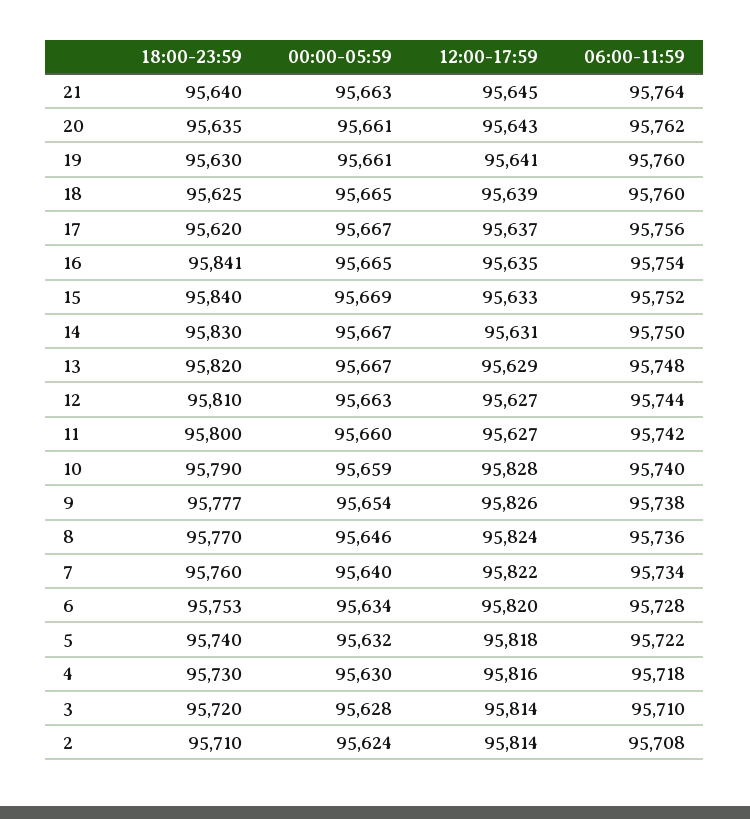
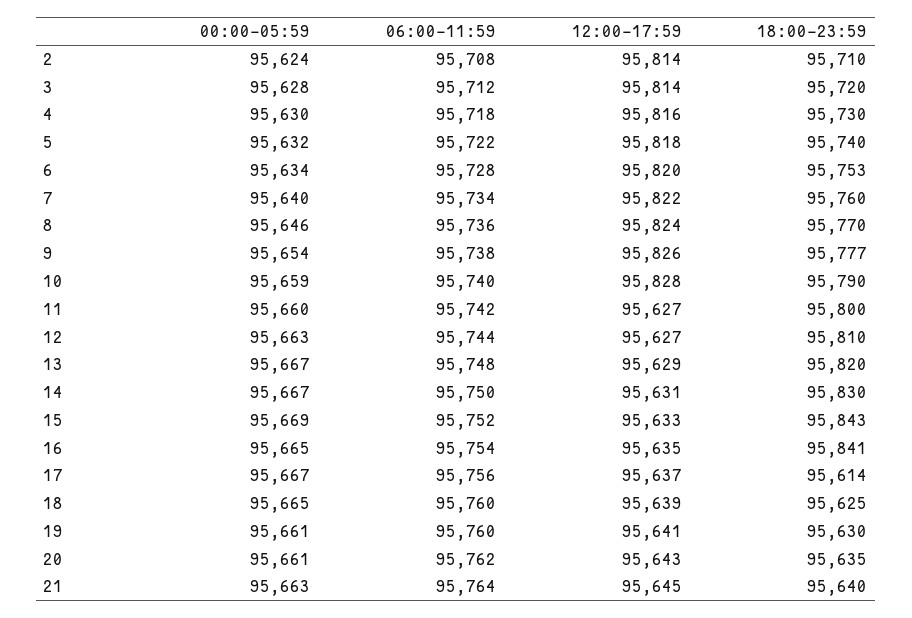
  {
    "18:00-23:59": {
      "21": 95640,
      "20": 95635,
      "19": 95630,
      "18": 95625,
-     "17": 95620,
+     "17": 95614,
      "16": 95841,
-     "15": 95840,
+     "15": 95843,
      "14": 95830,
      "13": 95820,
      "12": 95810,
      "11": 95800,
      "10": 95790,
      "9": 95777,
      "8": 95770,
      "7": 95760,
      "6": 95753,
      "5": 95740,
      "4": 95730,
      "3": 95720,
      "2": 95710
    },
    "00:00-05:59": {
      "21": 95663,
      "20": 95661,
      "19": 95661,
      "18": 95665,
      "17": 95667,
      "16": 95665,
      "15": 95669,
      "14": 95667,
      "13": 95667,
      "12": 95663,
      "11": 95660,
      "10": 95659,
      "9": 95654,
      "8": 95646,
      "7": 95640,
      "6": 95634,
      "5": 95632,
      "4": 95630,
      "3": 95628,
      "2": 95624
    },
    "12:00-17:59": {
      "21": 95645,
      "20": 95643,
      "19": 95641,
      "18": 95639,
      "17": 95637,
      "16": 95635,
      "15": 95633,
      "14": 95631,
      "13": 95629,
      "12": 95627,
      "11": 95627,
      "10": 95828,
      "9": 95826,
      "8": 95824,
      "7": 95822,
      "6": 95820,
      "5": 95818,
      "4": 95816,
      "3": 95814,
      "2": 95814
    },
    "06:00-11:59": {
      "21": 95764,
      "20": 95762,
      "19": 95760,
      "18": 95760,
      "17": 95756,
      "16": 95754,
      "15": 95752,
      "14": 95750,
      "13": 95748,
      "12": 95744,
      "11": 95742,
      "10": 95740,
      "9": 95738,
      "8": 95736,
      "7": 95734,
      "6": 95728,
      "5": 95722,
      "4": 95718,
-     "3": 95710,
+     "3": 95712,
      "2": 95708
    }
  }

